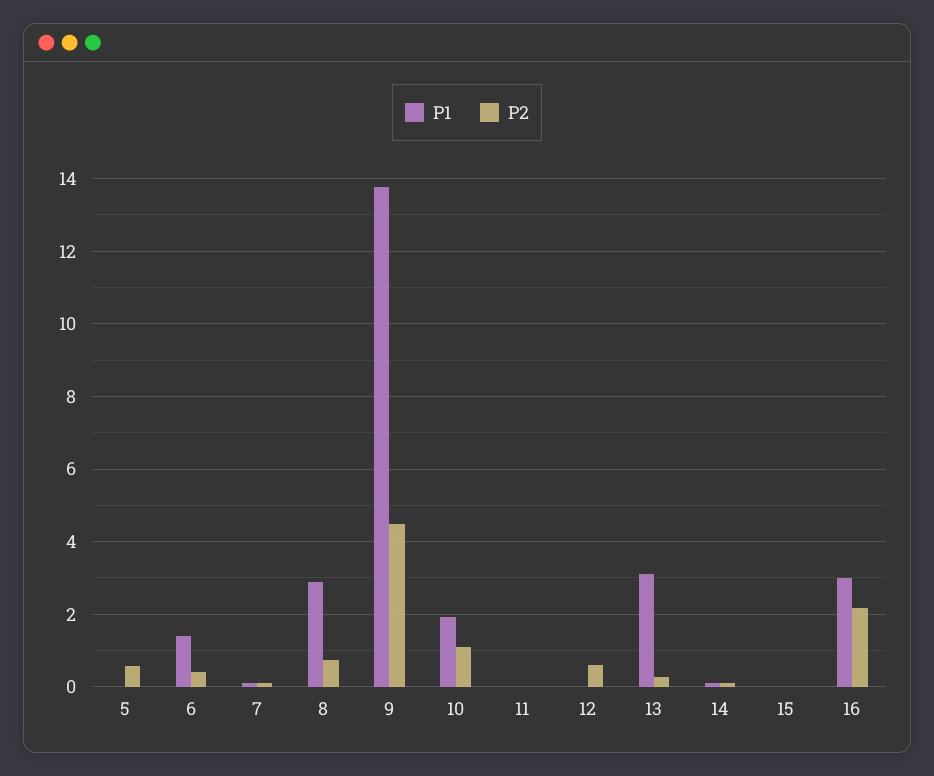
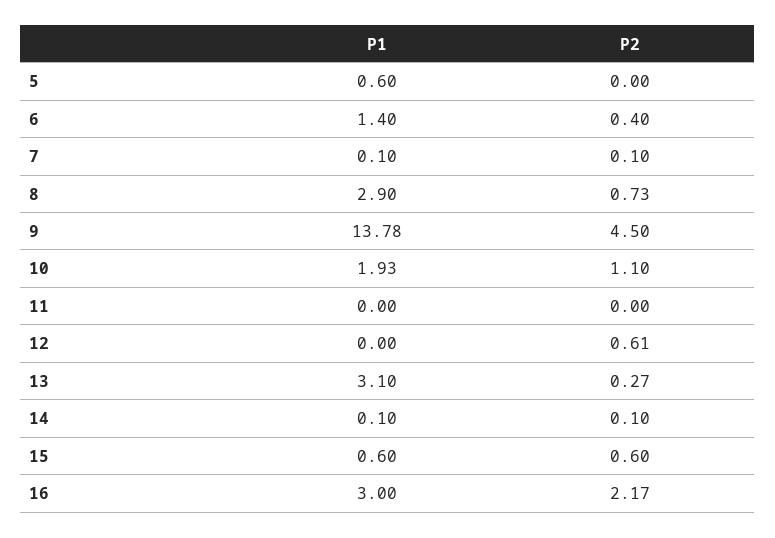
  {
    "P1": {
-     "5": 0,
+     "5": 0.6,
      "6": 1.4,
      "7": 0.1,
      "8": 2.9,
      "9": 13.78,
      "10": 1.93,
      "11": 0,
      "12": 0,
      "13": 3.1,
      "14": 0.1,
-     "15": 0,
+     "15": 0.6,
      "16": 3
    },
    "P2": {
-     "5": 0.6,
+     "5": 0,
      "6": 0.4,
      "7": 0.1,
      "8": 0.73,
      "9": 4.5,
      "10": 1.1,
      "11": 0,
      "12": 0.61,
      "13": 0.27,
      "14": 0.1,
-     "15": 0,
+     "15": 0.6,
      "16": 2.17
    }
  }

